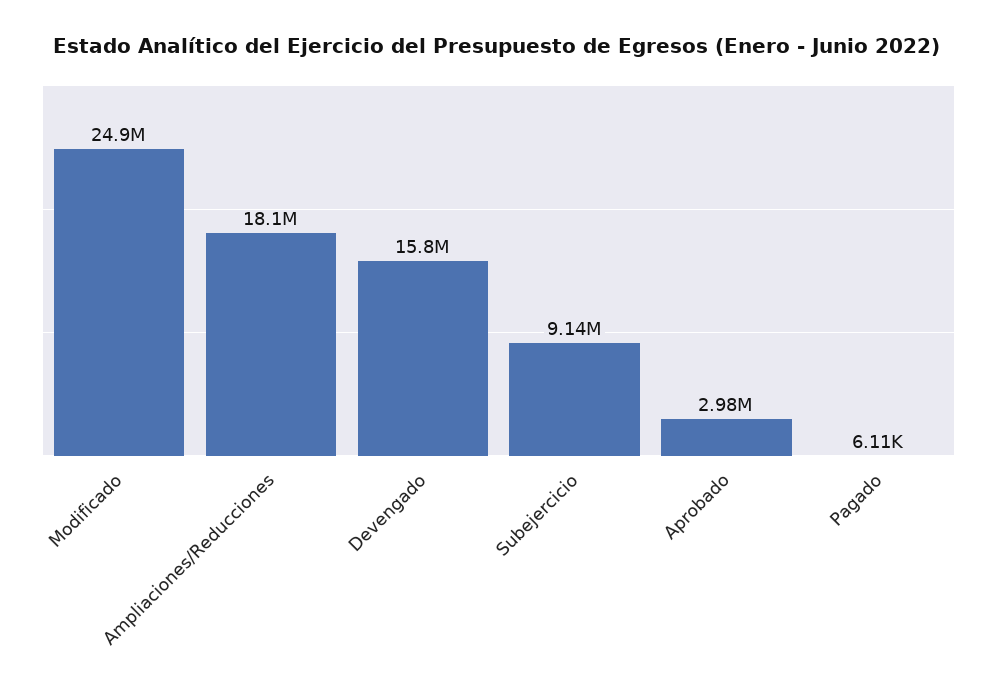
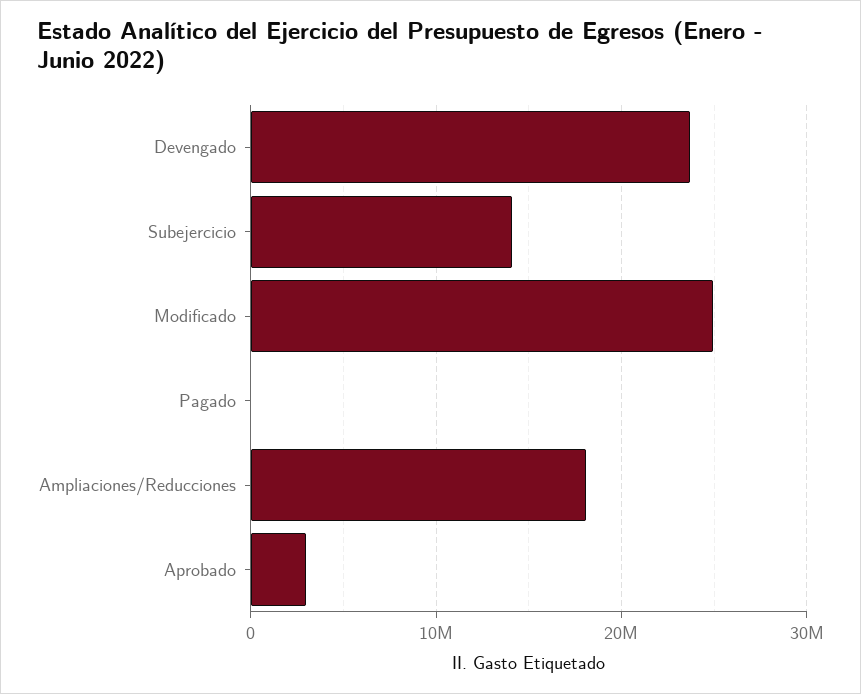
  {
    "Modificado": 24900000,
    "Ampliaciones/Reducciones": 18100000,
-   "Devengado": 15800000,
+   "Devengado": 24000000,
-   "Subejercicio": 9140000,
+   "Subejercicio": 14000000,
    "Aprobado": 2980000,
    "Pagado": 6110
  }

